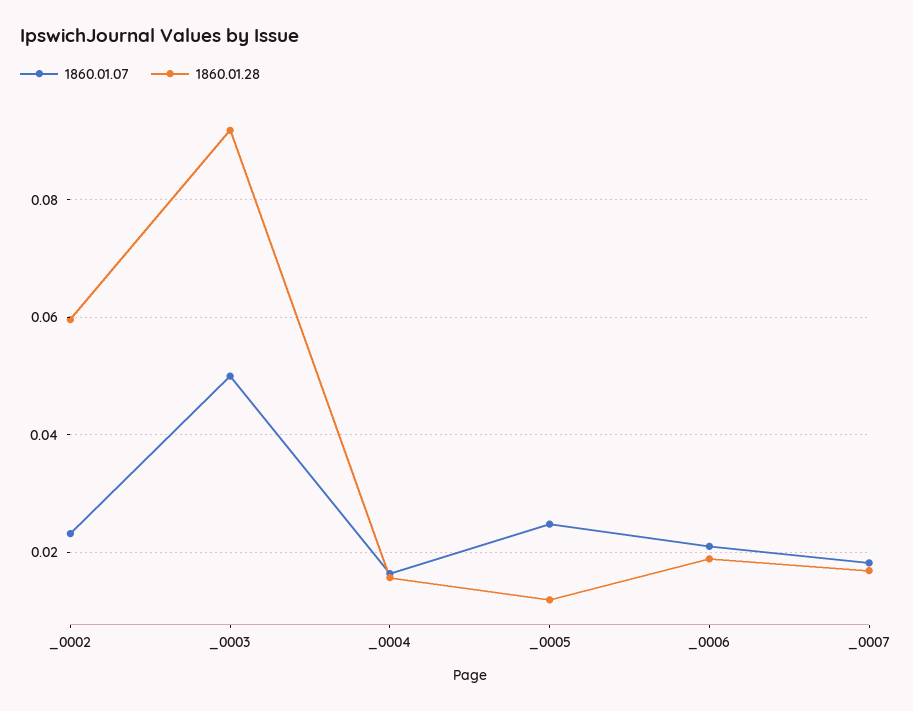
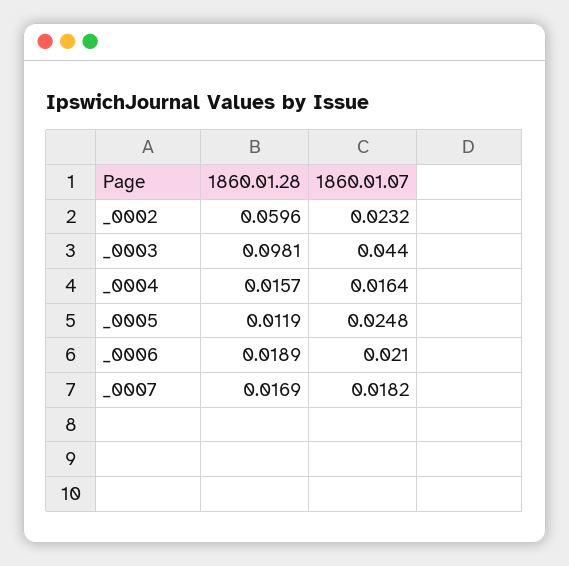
  {
    "1860.01.07": {
      "_0002": 0.0232,
-     "_0003": 0.05,
+     "_0003": 0.044,
      "_0004": 0.0164,
      "_0005": 0.0248,
      "_0006": 0.021,
      "_0007": 0.0182
    },
    "1860.01.28": {
      "_0002": 0.0596,
-     "_0003": 0.092,
+     "_0003": 0.0981,
      "_0004": 0.0157,
      "_0005": 0.0119,
      "_0006": 0.0189,
      "_0007": 0.0169
    }
  }

